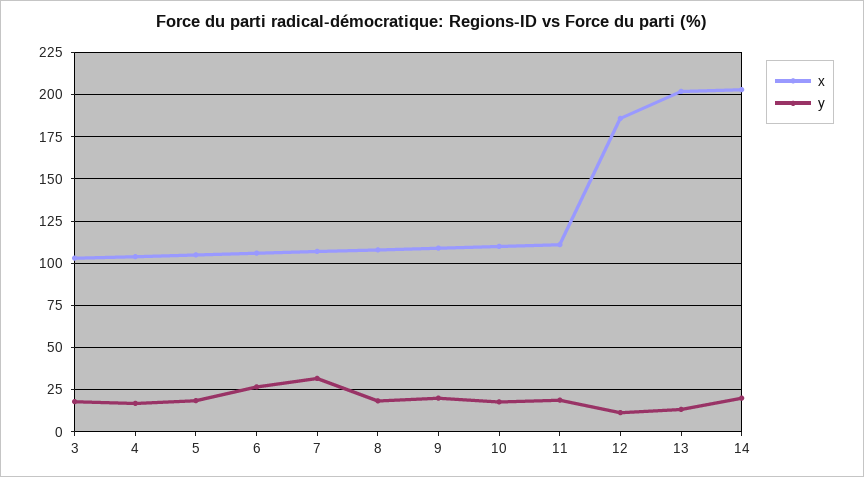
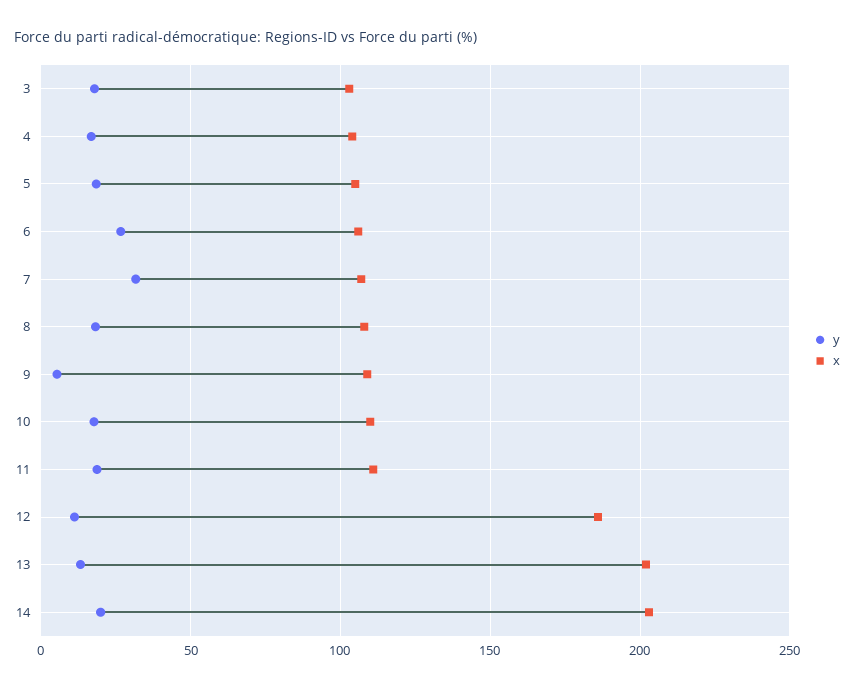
  {
    "x": {
      "3": 105,
      "4": 105,
      "5": 105,
      "6": 105,
      "7": 105,
      "8": 110,
      "9": 110,
      "10": 110,
      "11": 110,
      "12": 185,
      "13": 200,
      "14": 205
    },
    "y": {
      "3": 20,
      "4": 15,
      "5": 20,
      "6": 25,
      "7": 30,
      "8": 20,
-     "9": 20,
+     "9": 5,
      "10": 20,
      "11": 20,
      "12": 10,
      "13": 15,
      "14": 20
    }
  }

